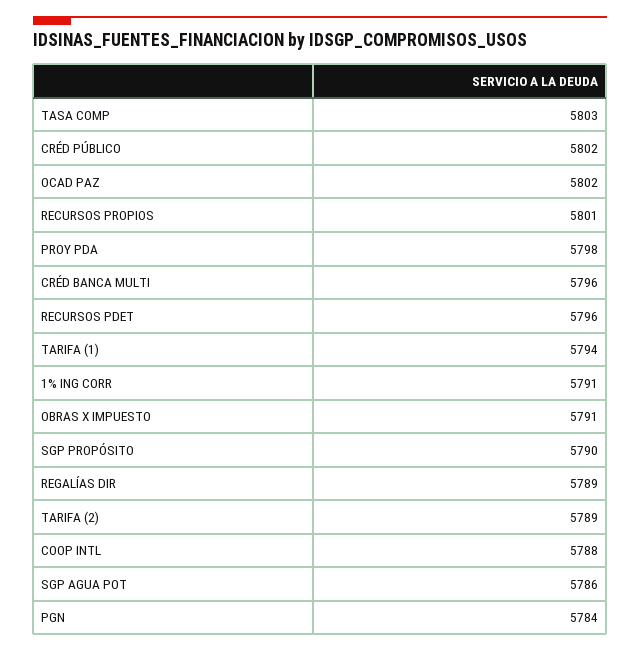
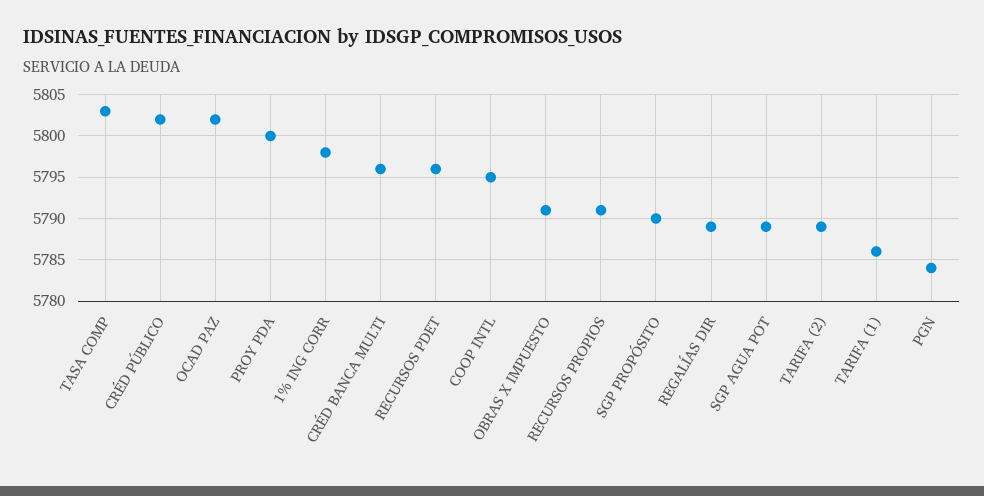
  {
    "TASA COMP": 5803,
    "CRÉD PÚBLICO": 5802,
    "OCAD PAZ": 5802,
-   "RECURSOS PROPIOS": 5801,
+   "RECURSOS PROPIOS": 5791,
-   "PROY PDA": 5798,
+   "PROY PDA": 5800,
    "CRÉD BANCA MULTI": 5796,
    "RECURSOS PDET": 5796,
-   "TARIFA (1)": 5794,
+   "TARIFA (1)": 5786,
-   "1% ING CORR": 5791,
+   "1% ING CORR": 5798,
    "OBRAS X IMPUESTO": 5791,
    "SGP PROPÓSITO": 5790,
    "REGALÍAS DIR": 5789,
    "TARIFA (2)": 5789,
-   "COOP INTL": 5788,
+   "COOP INTL": 5795,
-   "SGP AGUA POT": 5786,
+   "SGP AGUA POT": 5789,
    "PGN": 5784
  }

